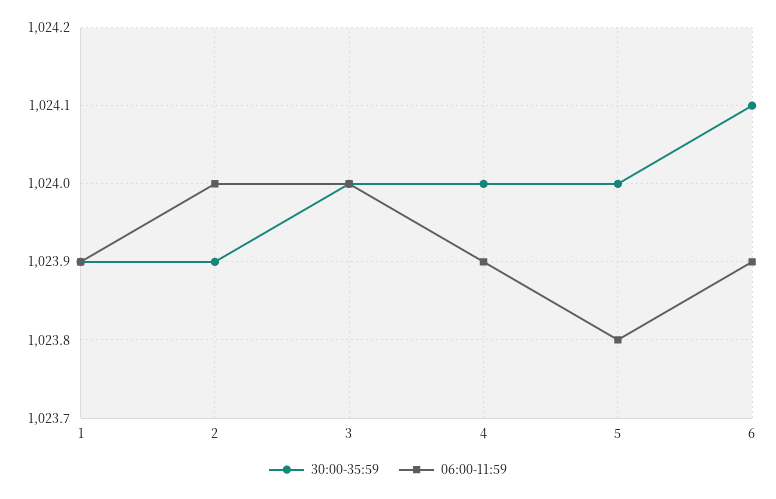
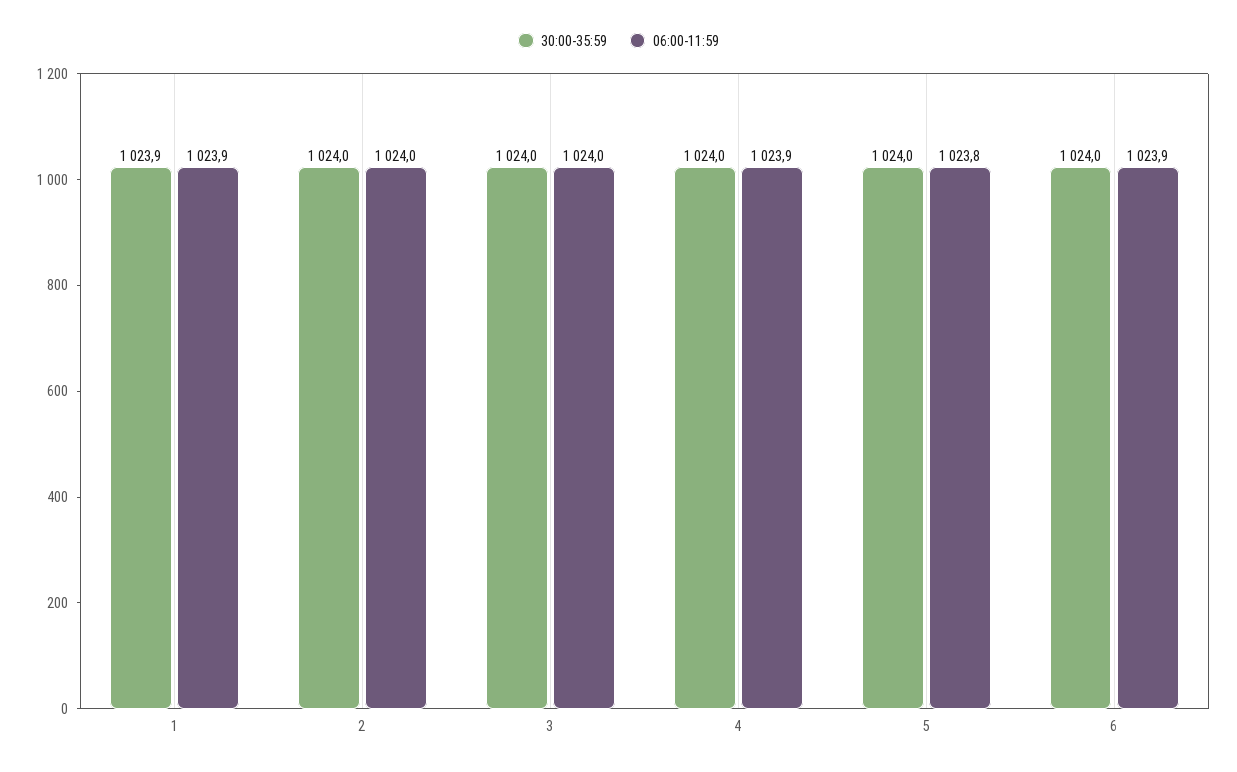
  {
    "30:00-35:59": {
      "1": 1023.9,
-     "2": 1023.9,
+     "2": 1024,
      "3": 1024,
      "4": 1024,
      "5": 1024,
-     "6": 1024.1
+     "6": 1024
    },
    "06:00-11:59": {
      "1": 1023.9,
      "2": 1024,
      "3": 1024,
      "4": 1023.9,
      "5": 1023.8,
      "6": 1023.9
    }
  }

